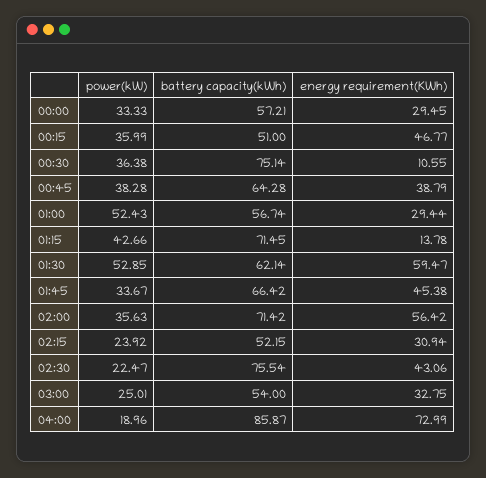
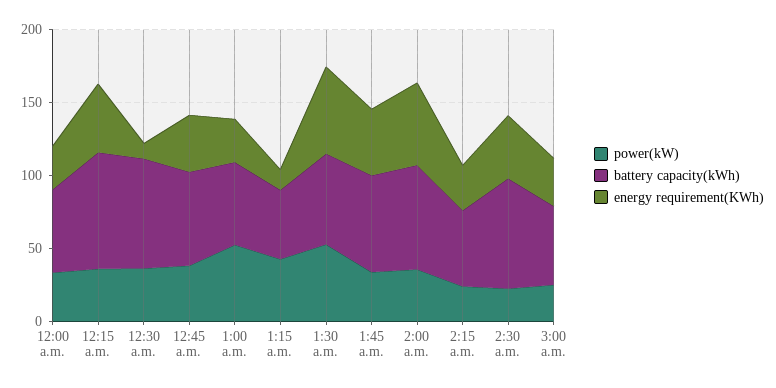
  {
    "power(kW)": {
      "00:00": 33.33,
      "00:15": 35.99,
      "00:30": 36.38,
      "00:45": 38.28,
      "01:00": 52.43,
      "01:15": 42.66,
      "01:30": 52.85,
      "01:45": 33.67,
      "02:00": 35.63,
      "02:15": 23.92,
      "02:30": 22.47,
-     "03:00": 25.01,
+     "03:00": 25.01
-     "04:00": 18.96
    },
    "battery capacity(kWh)": {
      "00:00": 57.21,
-     "00:15": 51,
+     "00:15": 80,
      "00:30": 75.14,
      "00:45": 64.28,
      "01:00": 56.74,
-     "01:15": 71.45,
+     "01:15": 50,
      "01:30": 62.14,
      "01:45": 66.42,
      "02:00": 71.42,
      "02:15": 52.15,
      "02:30": 75.54,
-     "03:00": 54,
+     "03:00": 54
-     "04:00": 85.87
    },
    "energy requirement(KWh)": {
      "00:00": 29.45,
      "00:15": 46.77,
      "00:30": 10.55,
      "00:45": 38.79,
      "01:00": 29.44,
      "01:15": 13.78,
      "01:30": 59.47,
      "01:45": 45.38,
      "02:00": 56.42,
      "02:15": 30.94,
      "02:30": 43.06,
-     "03:00": 32.75,
+     "03:00": 32.75
-     "04:00": 72.99
    }
  }

